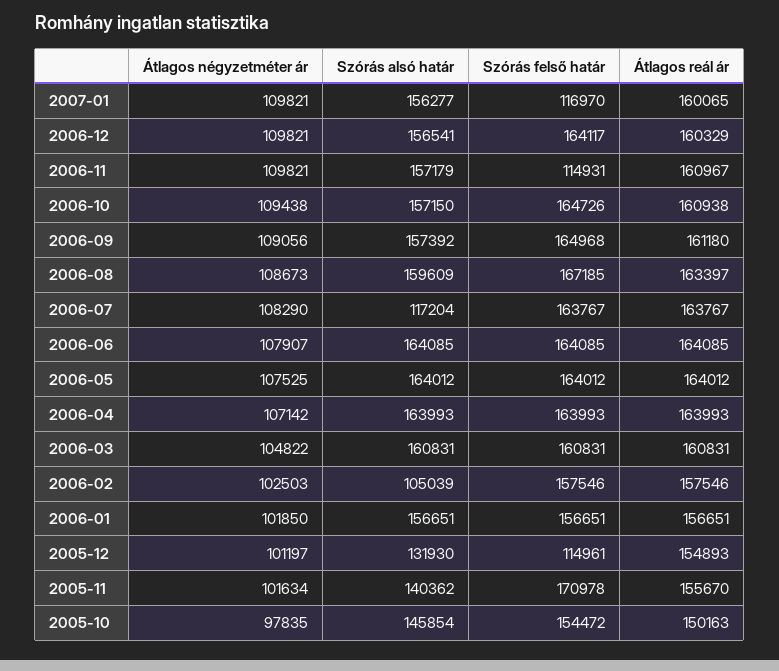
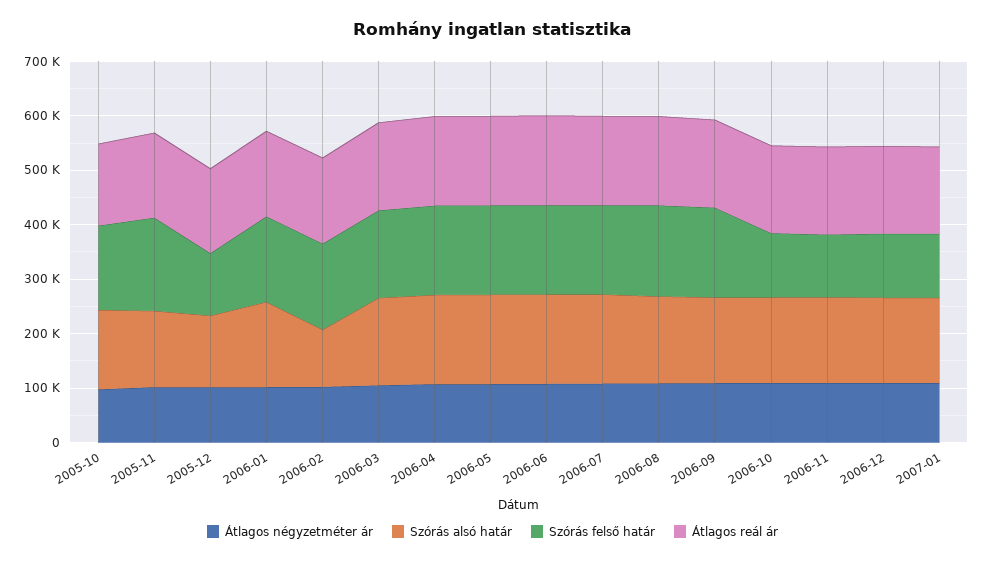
  {
    "Átlagos négyzetméter ár": {
      "2007-01": 109821,
      "2006-12": 109821,
      "2006-11": 109821,
      "2006-10": 109438,
      "2006-09": 109056,
      "2006-08": 108673,
      "2006-07": 108290,
      "2006-06": 107907,
      "2006-05": 107525,
      "2006-04": 107142,
      "2006-03": 104822,
      "2006-02": 102503,
      "2006-01": 101850,
      "2005-12": 101197,
      "2005-11": 101634,
      "2005-10": 97835
    },
    "Szórás alsó határ": {
      "2007-01": 156277,
      "2006-12": 156541,
      "2006-11": 157179,
      "2006-10": 157150,
      "2006-09": 157392,
      "2006-08": 159609,
-     "2006-07": 117204,
+     "2006-07": 160000,
      "2006-06": 164085,
      "2006-05": 164012,
      "2006-04": 163993,
      "2006-03": 160831,
      "2006-02": 105039,
      "2006-01": 156651,
      "2005-12": 131930,
      "2005-11": 140362,
      "2005-10": 145854
    },
    "Szórás felső határ": {
      "2007-01": 116970,
-     "2006-12": 164117,
+     "2006-12": 120000,
      "2006-11": 114931,
-     "2006-10": 164726,
+     "2006-10": 120000,
      "2006-09": 164968,
      "2006-08": 167185,
      "2006-07": 163767,
      "2006-06": 164085,
      "2006-05": 164012,
      "2006-04": 163993,
      "2006-03": 160831,
      "2006-02": 157546,
      "2006-01": 156651,
      "2005-12": 114961,
      "2005-11": 170978,
      "2005-10": 154472
    },
    "Átlagos reál ár": {
      "2007-01": 160065,
      "2006-12": 160329,
      "2006-11": 160967,
      "2006-10": 160938,
      "2006-09": 161180,
      "2006-08": 163397,
      "2006-07": 163767,
      "2006-06": 164085,
      "2006-05": 164012,
      "2006-04": 163993,
      "2006-03": 160831,
      "2006-02": 157546,
      "2006-01": 156651,
      "2005-12": 154893,
      "2005-11": 155670,
      "2005-10": 150163
    }
  }

